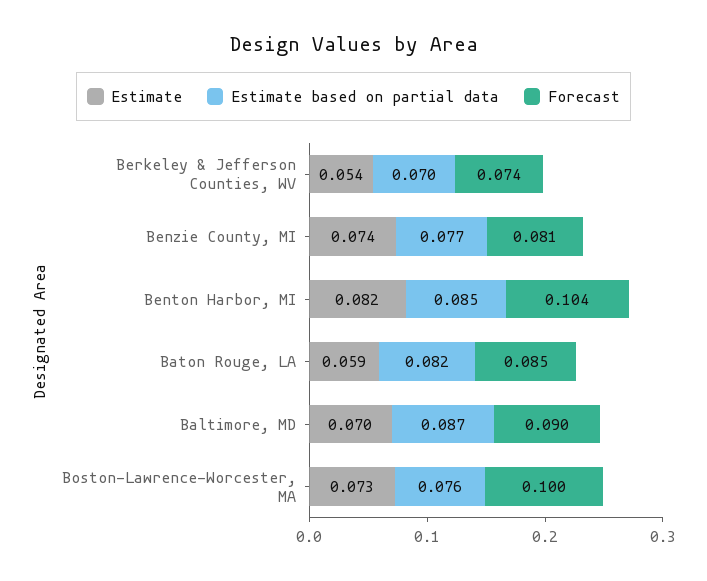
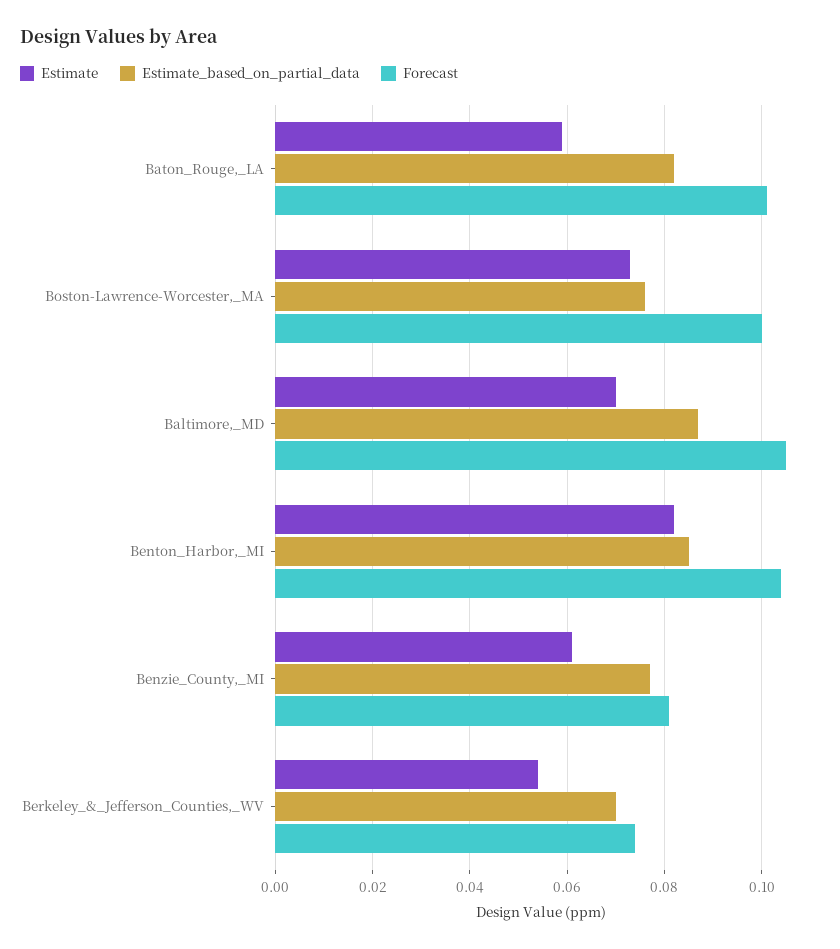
  {
    "Estimate": {
      "Berkeley & Jefferson Counties, WV": 0.054,
-     "Benzie County, MI": 0.074,
+     "Benzie County, MI": 0.06,
      "Benton Harbor, MI": 0.082,
      "Baton Rouge, LA": 0.059,
      "Baltimore, MD": 0.07,
      "Boston-Lawrence-Worcester, MA": 0.073
    },
    "Estimate based on partial data": {
      "Berkeley & Jefferson Counties, WV": 0.07,
      "Benzie County, MI": 0.077,
      "Benton Harbor, MI": 0.085,
      "Baton Rouge, LA": 0.082,
      "Baltimore, MD": 0.087,
      "Boston-Lawrence-Worcester, MA": 0.076
    },
    "Forecast": {
      "Berkeley & Jefferson Counties, WV": 0.074,
      "Benzie County, MI": 0.081,
      "Benton Harbor, MI": 0.104,
-     "Baton Rouge, LA": 0.085,
+     "Baton Rouge, LA": 0.1,
-     "Baltimore, MD": 0.09,
+     "Baltimore, MD": 0.105,
      "Boston-Lawrence-Worcester, MA": 0.1
    }
  }

